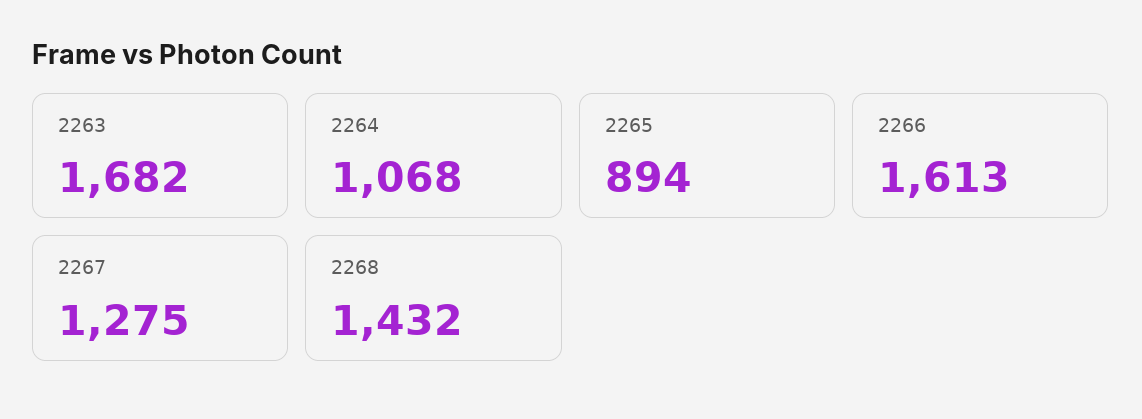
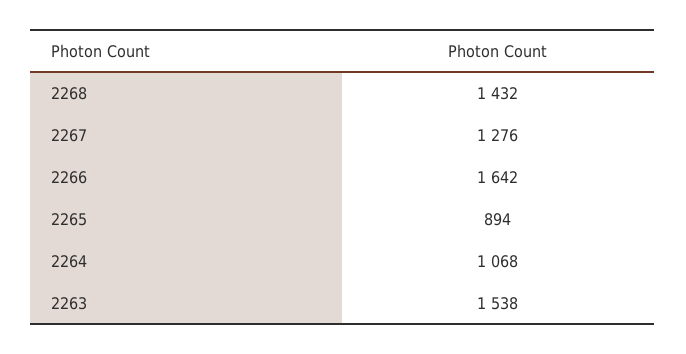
  {
-   "2263": 1682,
+   "2263": 1538,
    "2264": 1068,
    "2265": 894,
-   "2266": 1613,
+   "2266": 1642,
-   "2267": 1275,
+   "2267": 1276,
    "2268": 1432
  }

